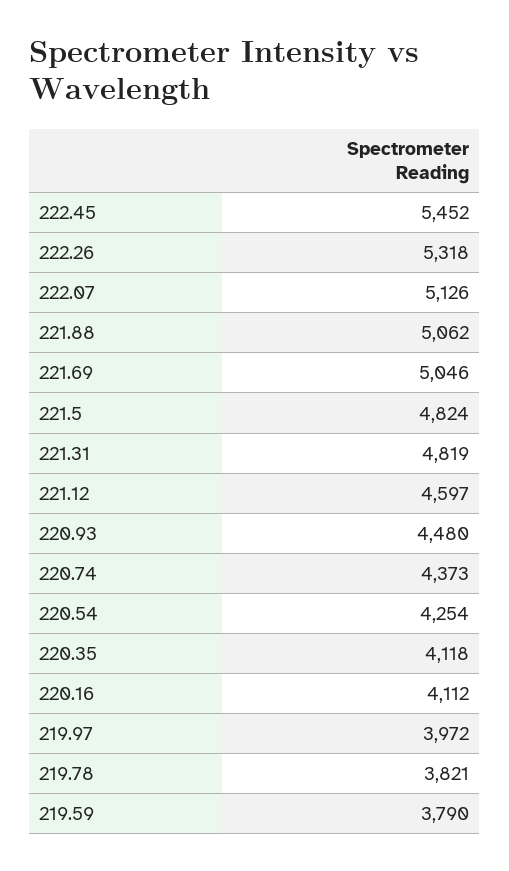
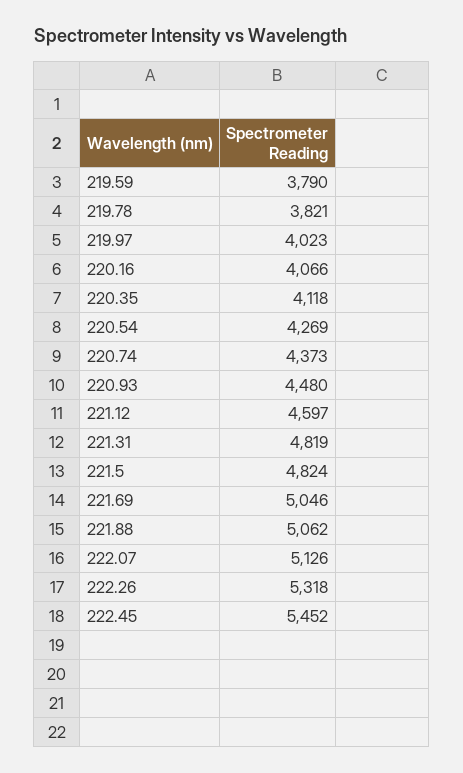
  {
    "222.45": 5452,
    "222.26": 5318,
    "222.07": 5126,
    "221.88": 5062,
    "221.69": 5046,
    "221.5": 4824,
    "221.31": 4819,
    "221.12": 4597,
    "220.93": 4480,
    "220.74": 4373,
-   "220.54": 4254,
+   "220.54": 4269,
    "220.35": 4118,
-   "220.16": 4112,
+   "220.16": 4066,
-   "219.97": 3972,
+   "219.97": 4023,
    "219.78": 3821,
    "219.59": 3790
  }

